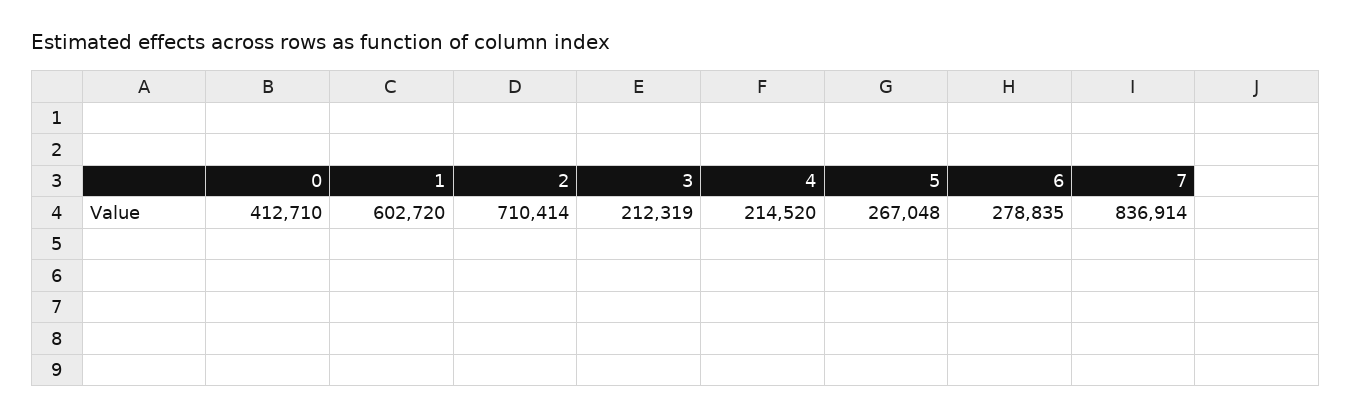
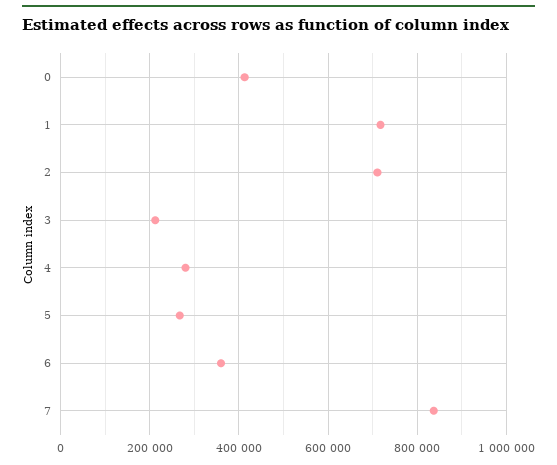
  {
    "0": 412710,
-   "1": 602720,
+   "1": 720000,
    "2": 710414,
    "3": 212319,
-   "4": 214520,
+   "4": 280000,
    "5": 267048,
-   "6": 278835,
+   "6": 360000,
    "7": 836914
  }

